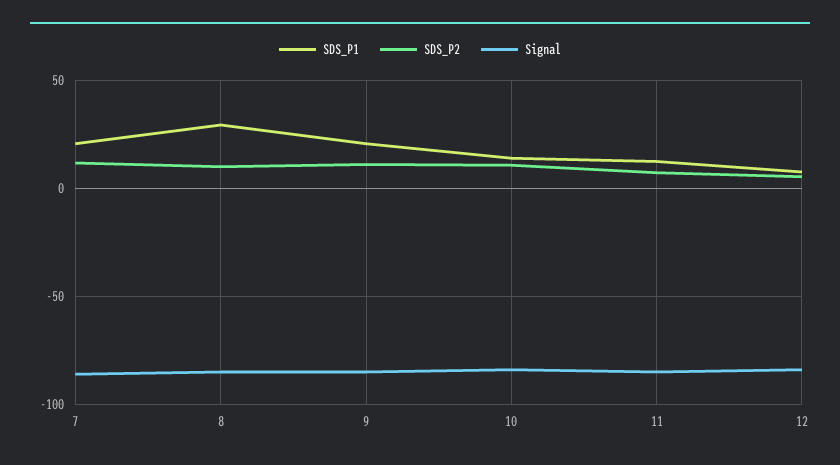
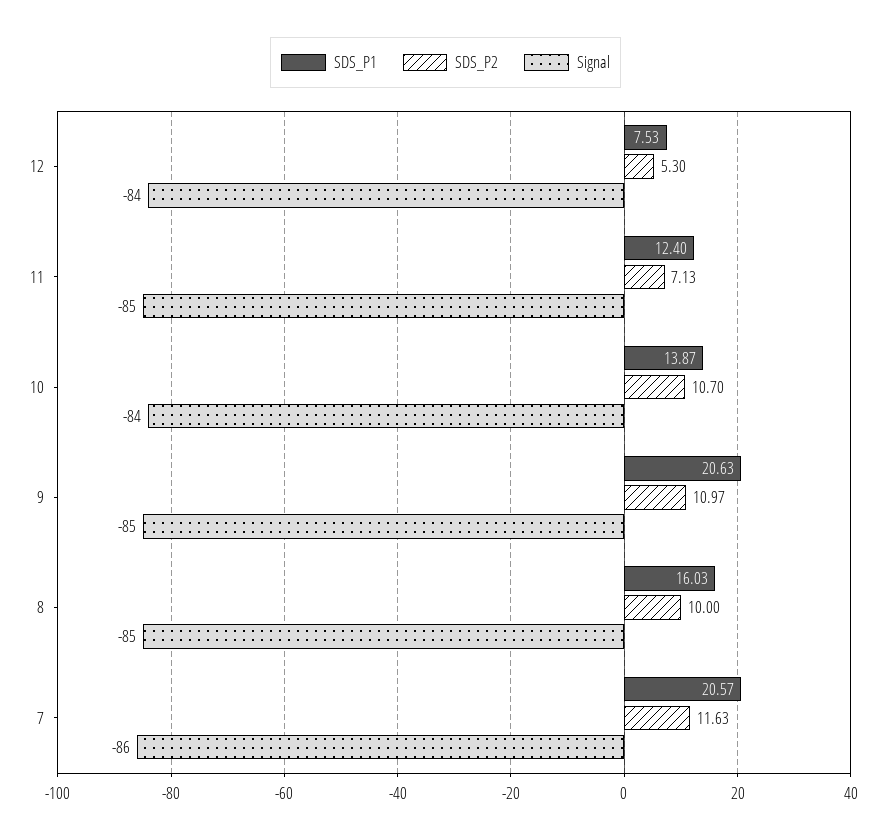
  {
    "SDS_P1": {
      "7": 20.57,
-     "8": 30,
+     "8": 16.03,
      "9": 20.63,
      "10": 13.87,
      "11": 12.4,
      "12": 7.53
    },
    "SDS_P2": {
      "7": 11.63,
      "8": 10,
      "9": 10.97,
      "10": 10.7,
      "11": 7.13,
      "12": 5.3
    },
    "Signal": {
      "7": -86,
      "8": -85,
      "9": -85,
      "10": -84,
      "11": -85,
      "12": -84
    }
  }

